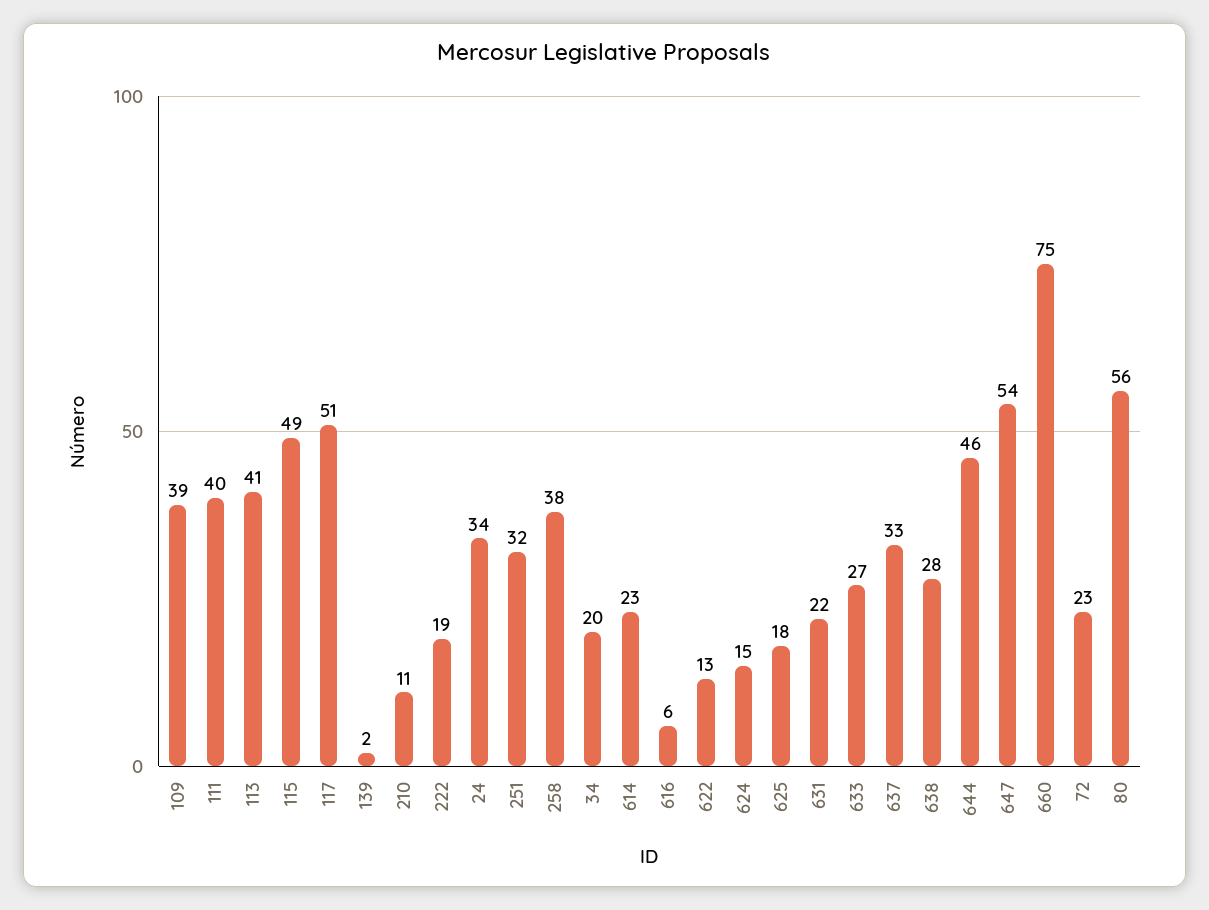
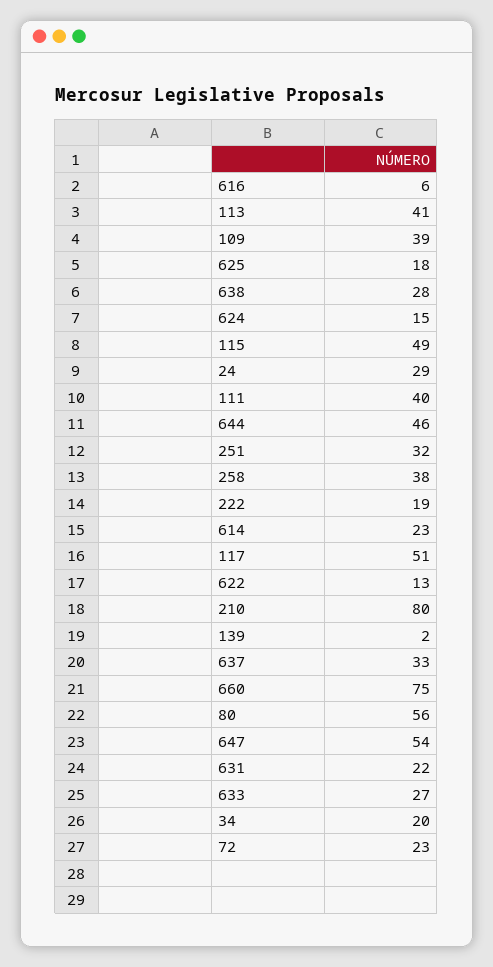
  {
    "109": 39,
    "111": 40,
    "113": 41,
    "115": 49,
    "117": 51,
    "139": 2,
-   "210": 11,
+   "210": 80,
    "222": 19,
-   "24": 34,
+   "24": 29,
    "251": 32,
    "258": 38,
    "34": 20,
    "614": 23,
    "616": 6,
    "622": 13,
    "624": 15,
    "625": 18,
    "631": 22,
    "633": 27,
    "637": 33,
    "638": 28,
    "644": 46,
    "647": 54,
    "660": 75,
    "72": 23,
    "80": 56
  }

